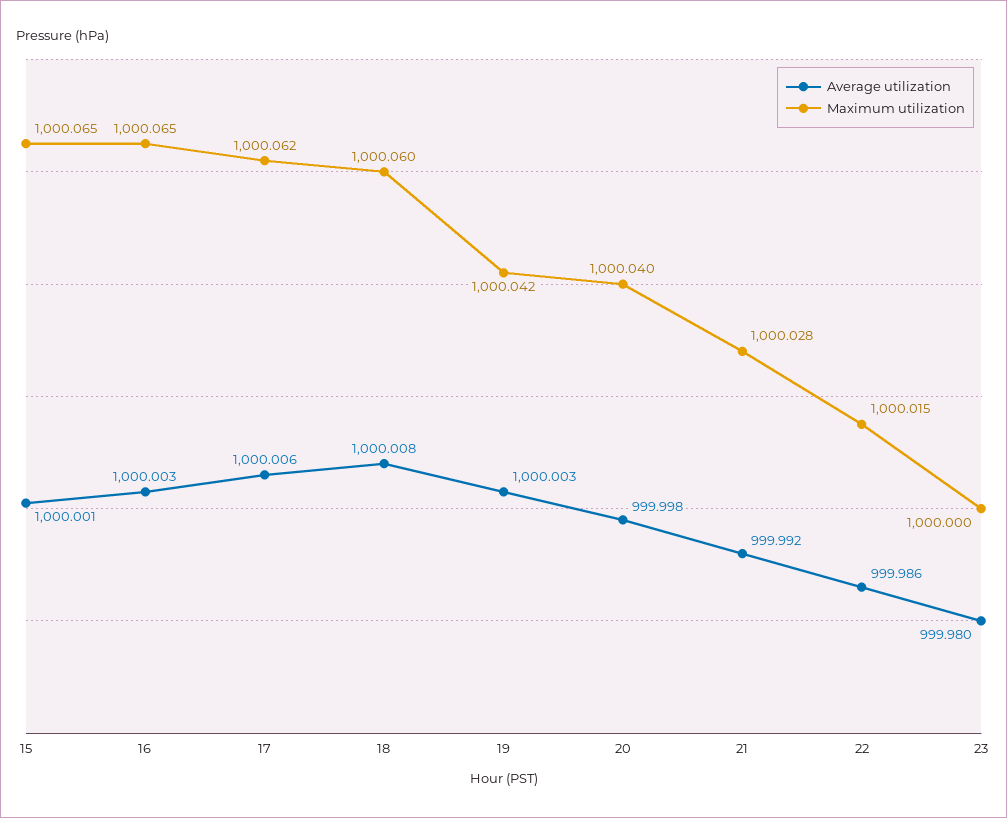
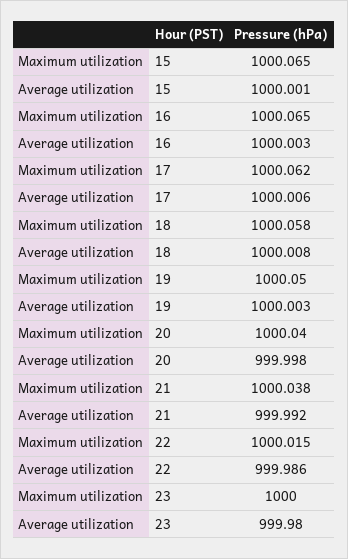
  {
    "Average utilization": {
      "15": 1000.001,
      "16": 1000.003,
      "17": 1000.006,
      "18": 1000.008,
      "19": 1000.003,
      "20": 999.998,
      "21": 999.992,
      "22": 999.986,
      "23": 999.98
    },
    "Maximum utilization": {
      "15": 1000.065,
      "16": 1000.065,
      "17": 1000.062,
-     "18": 1000.06,
+     "18": 1000.058,
-     "19": 1000.042,
+     "19": 1000.05,
      "20": 1000.04,
-     "21": 1000.028,
+     "21": 1000.038,
      "22": 1000.015,
      "23": 1000
    }
  }

